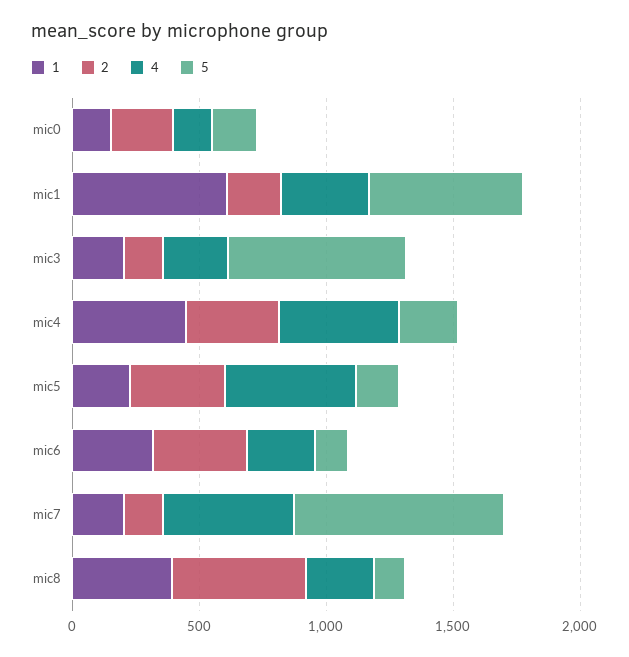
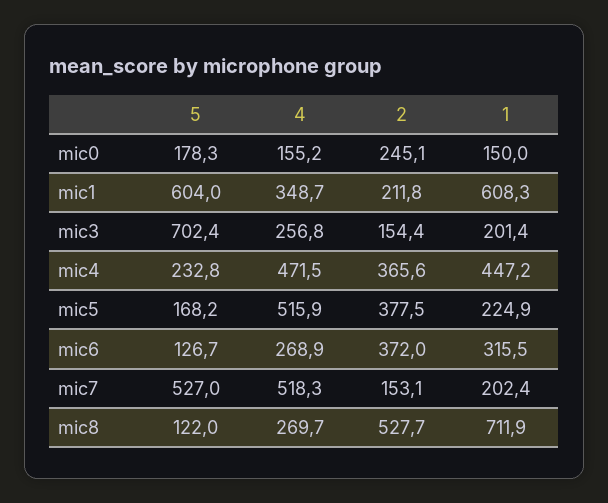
  {
    "1": {
      "mic0": 150,
      "mic1": 608.3,
      "mic3": 201.4,
      "mic4": 447.2,
      "mic5": 224.9,
      "mic6": 315.5,
      "mic7": 202.4,
-     "mic8": 400
+     "mic8": 711.9
    },
    "2": {
      "mic0": 245.1,
      "mic1": 211.8,
      "mic3": 154.4,
      "mic4": 365.6,
      "mic5": 377.5,
      "mic6": 372,
      "mic7": 153.1,
      "mic8": 527.7
    },
    "4": {
      "mic0": 155.2,
      "mic1": 348.7,
      "mic3": 256.8,
      "mic4": 471.5,
      "mic5": 515.9,
      "mic6": 268.9,
      "mic7": 518.3,
      "mic8": 269.7
    },
    "5": {
      "mic0": 178.3,
      "mic1": 604,
      "mic3": 702.4,
      "mic4": 232.8,
      "mic5": 168.2,
      "mic6": 126.7,
-     "mic7": 800,
+     "mic7": 527,
      "mic8": 122
    }
  }

